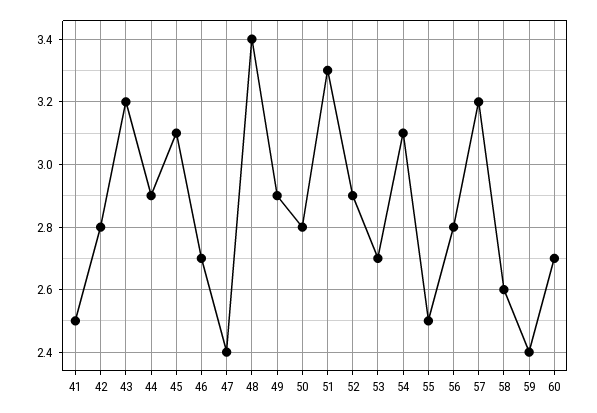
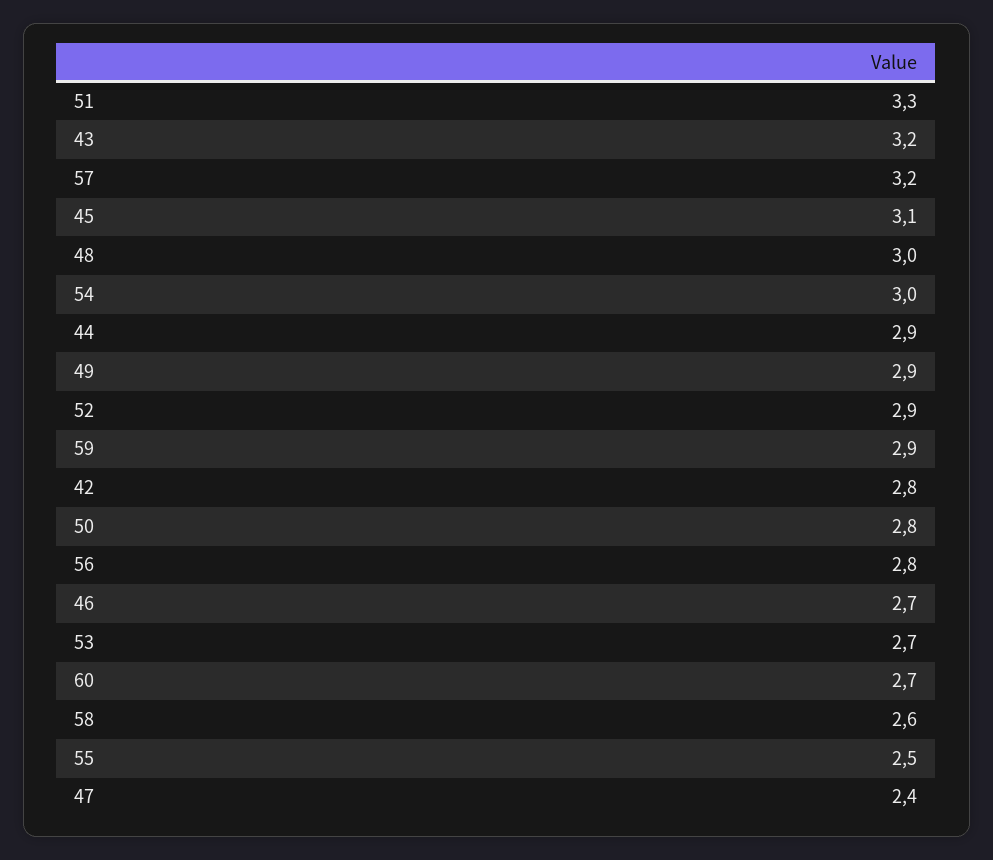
  {
-   "41": 2.5,
    "42": 2.8,
    "43": 3.2,
    "44": 2.9,
    "45": 3.1,
    "46": 2.7,
    "47": 2.4,
-   "48": 3.4,
+   "48": 3,
    "49": 2.9,
    "50": 2.8,
    "51": 3.3,
    "52": 2.9,
    "53": 2.7,
-   "54": 3.1,
+   "54": 3,
    "55": 2.5,
    "56": 2.8,
    "57": 3.2,
    "58": 2.6,
-   "59": 2.4,
+   "59": 2.9,
    "60": 2.7
  }

